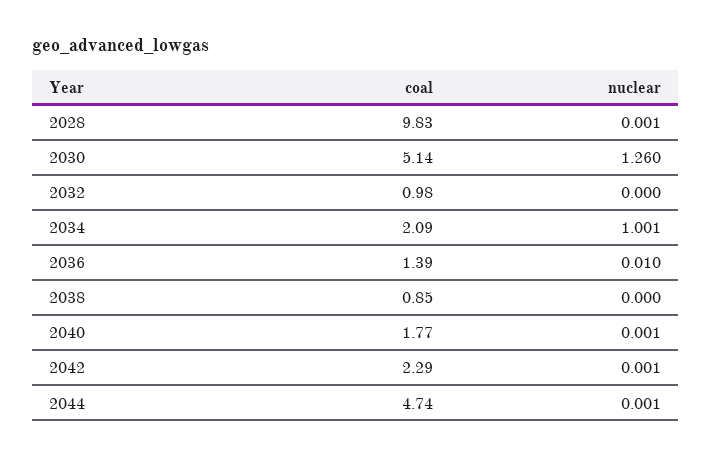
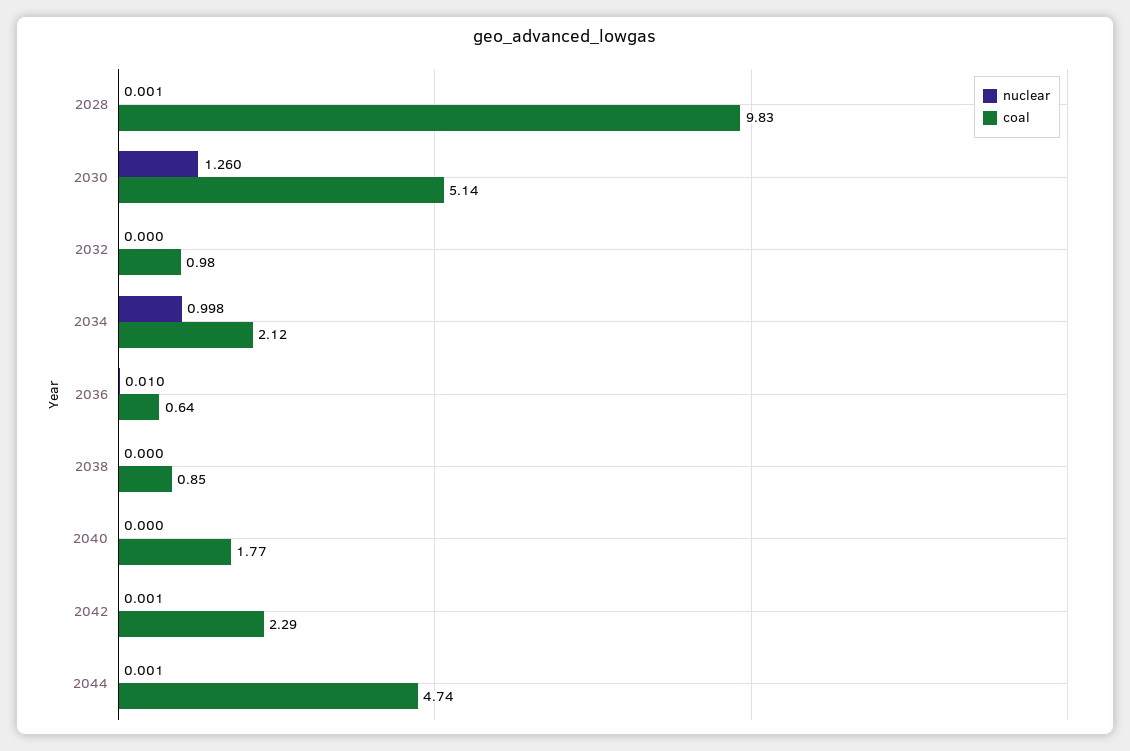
  {
    "coal": {
      "2028": 9.83,
      "2030": 5.14,
      "2032": 0.98,
-     "2034": 2.09,
+     "2034": 2.12,
-     "2036": 1.39,
+     "2036": 0.64,
      "2038": 0.85,
      "2040": 1.77,
      "2042": 2.29,
      "2044": 4.74
    },
    "nuclear": {
      "2028": 0.001,
      "2030": 1.26,
      "2032": 0,
-     "2034": 1.001,
+     "2034": 0.998,
      "2036": 0.01,
      "2038": 0,
-     "2040": 0.001,
+     "2040": 0,
      "2042": 0.001,
      "2044": 0.001
    }
  }

